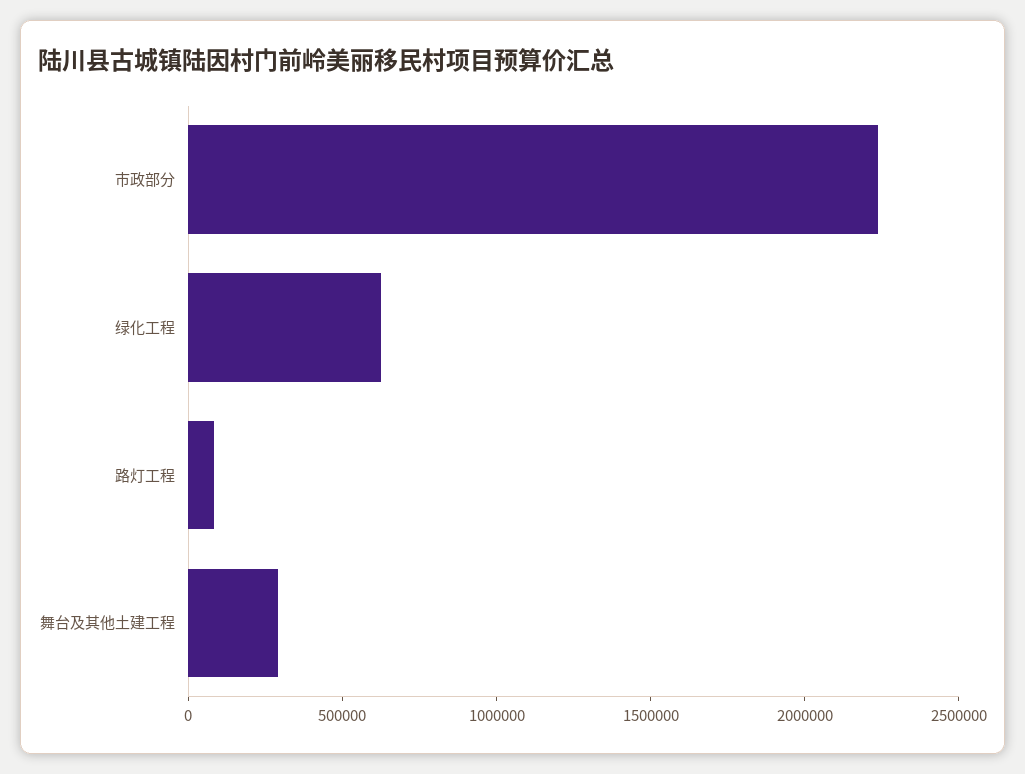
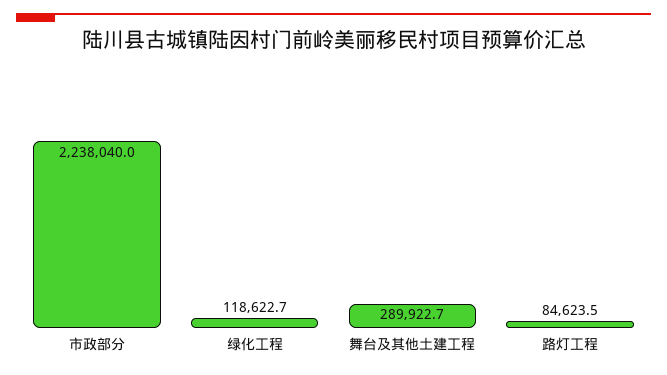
  {
    "市政部分": 2238040,
-   "绿化工程": 600000,
+   "绿化工程": 118622.7,
    "路灯工程": 84623.5,
    "舞台及其他土建工程": 289922.7
  }

